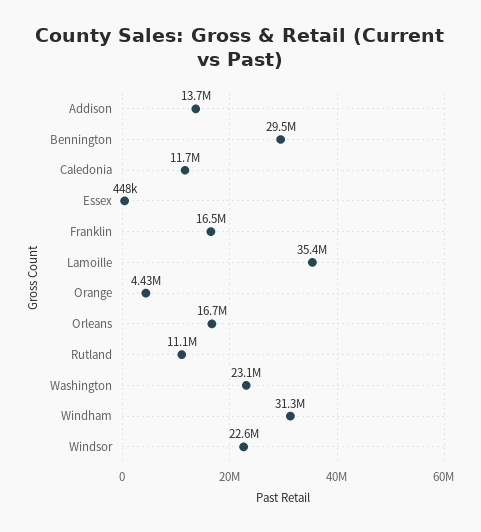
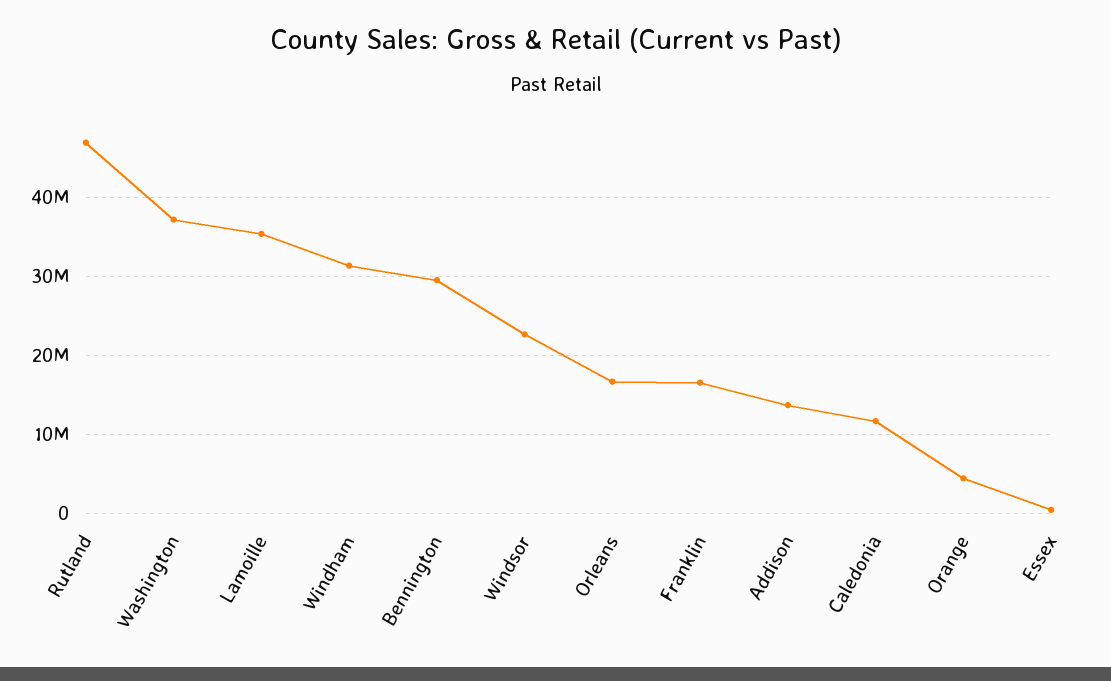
  {
    "Addison": 13700000,
    "Bennington": 29500000,
    "Caledonia": 11700000,
    "Essex": 448000,
    "Franklin": 16500000,
    "Lamoille": 35400000,
    "Orange": 4430000,
    "Orleans": 16700000,
-   "Rutland": 11100000,
+   "Rutland": 47000000,
-   "Washington": 23100000,
+   "Washington": 37000000,
    "Windham": 31300000,
    "Windsor": 22600000
  }

